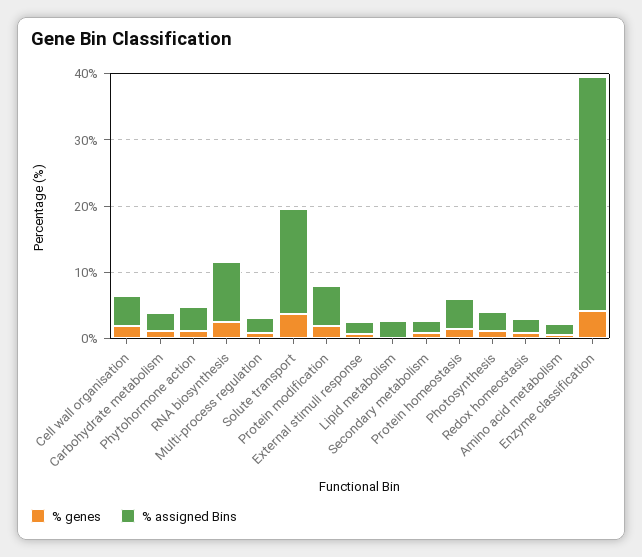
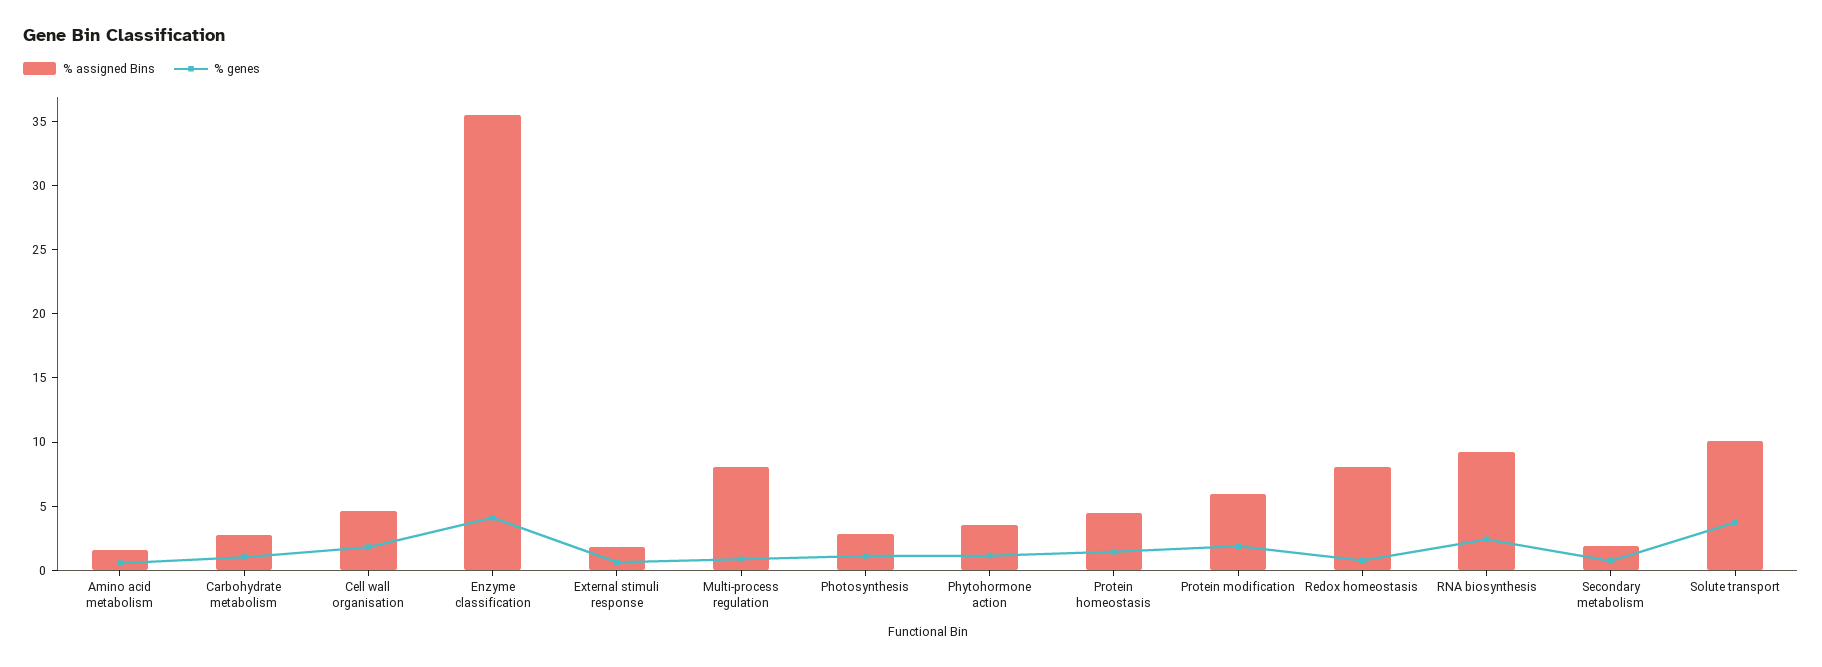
  {
    "% genes": {
      "Cell wall organisation": 2,
      "Carbohydrate metabolism": 1,
      "Phytohormone action": 1,
      "RNA biosynthesis": 2,
      "Multi-process regulation": 1,
      "Solute transport": 4,
      "Protein modification": 2,
      "External stimuli response": 1,
-     "Lipid metabolism": 0,
      "Secondary metabolism": 1,
      "Protein homeostasis": 1,
      "Photosynthesis": 1,
      "Redox homeostasis": 1,
      "Amino acid metabolism": 1,
      "Enzyme classification": 4
    },
    "% assigned Bins": {
      "Cell wall organisation": 5,
      "Carbohydrate metabolism": 3,
      "Phytohormone action": 4,
      "RNA biosynthesis": 9,
-     "Multi-process regulation": 2,
+     "Multi-process regulation": 8,
-     "Solute transport": 16,
+     "Solute transport": 10,
      "Protein modification": 6,
      "External stimuli response": 2,
-     "Lipid metabolism": 2,
      "Secondary metabolism": 2,
      "Protein homeostasis": 4,
      "Photosynthesis": 3,
-     "Redox homeostasis": 2,
+     "Redox homeostasis": 8,
      "Amino acid metabolism": 2,
      "Enzyme classification": 35
    }
  }

